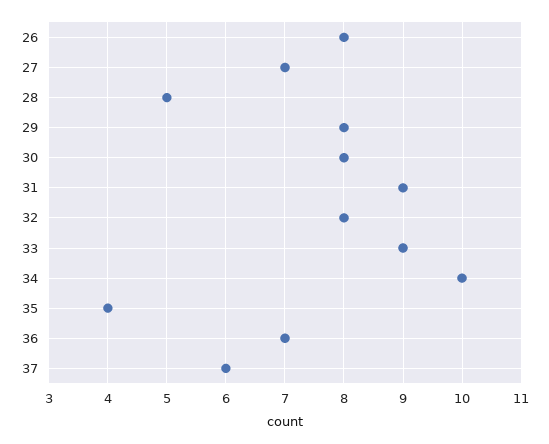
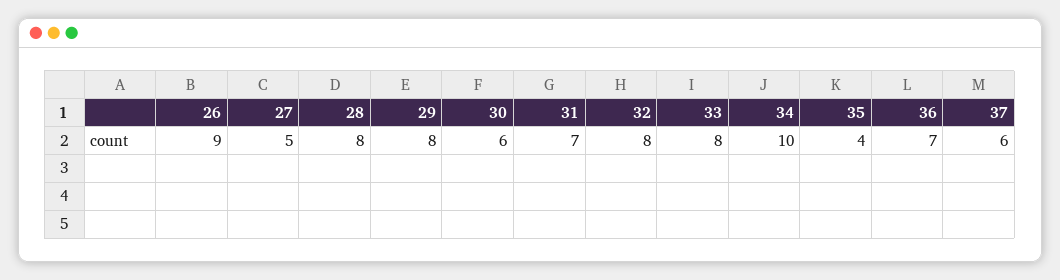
  {
-   "26": 8,
+   "26": 9,
-   "27": 7,
+   "27": 5,
-   "28": 5,
+   "28": 8,
    "29": 8,
-   "30": 8,
+   "30": 6,
-   "31": 9,
+   "31": 7,
    "32": 8,
-   "33": 9,
+   "33": 8,
    "34": 10,
    "35": 4,
    "36": 7,
    "37": 6
  }

